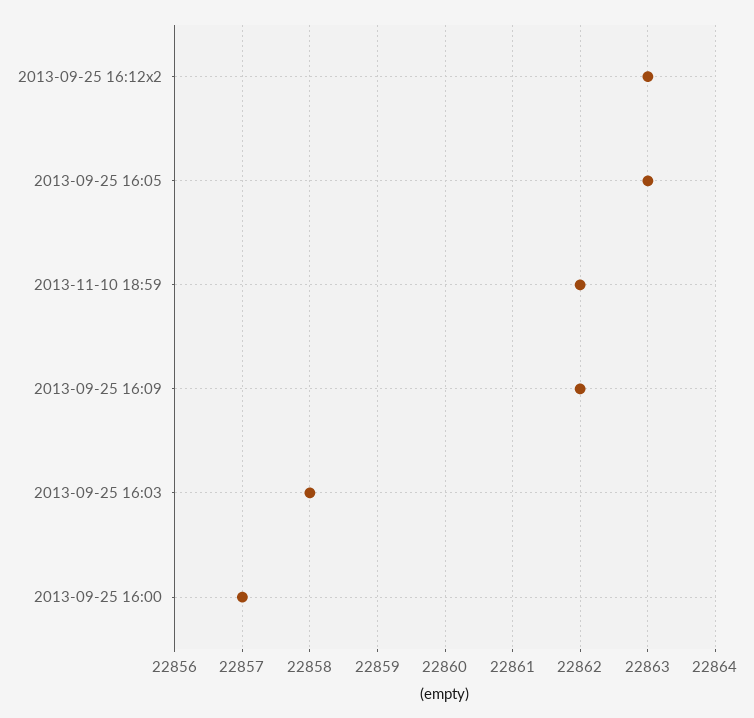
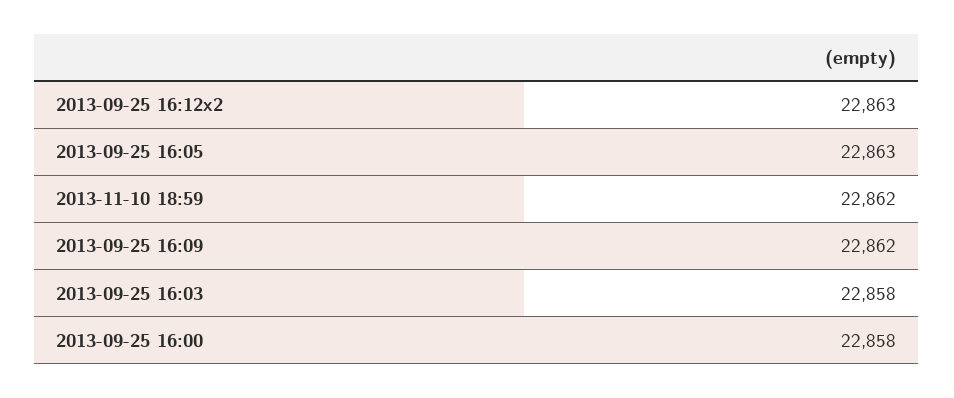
  {
    "2013-09-25 16:12x2": 22863,
    "2013-09-25 16:05": 22863,
    "2013-11-10 18:59": 22862,
    "2013-09-25 16:09": 22862,
    "2013-09-25 16:03": 22858,
-   "2013-09-25 16:00": 22857
+   "2013-09-25 16:00": 22858
  }

